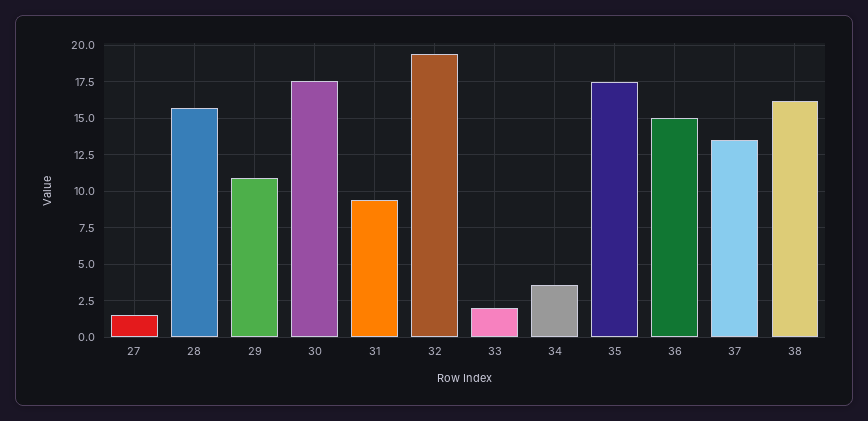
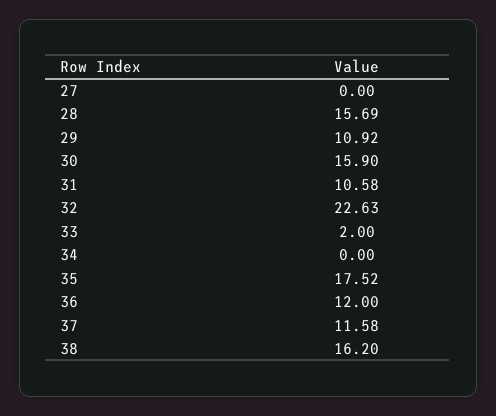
  {
-   "27": 1.5,
+   "27": 0,
    "28": 15.69,
    "29": 10.92,
-   "30": 17.5,
+   "30": 15.9,
-   "31": 9.5,
+   "31": 10.58,
-   "32": 19.5,
+   "32": 22.63,
    "33": 2,
-   "34": 3.5,
+   "34": 0,
    "35": 17.52,
-   "36": 15,
+   "36": 12,
-   "37": 13.5,
+   "37": 11.58,
    "38": 16.2
  }

